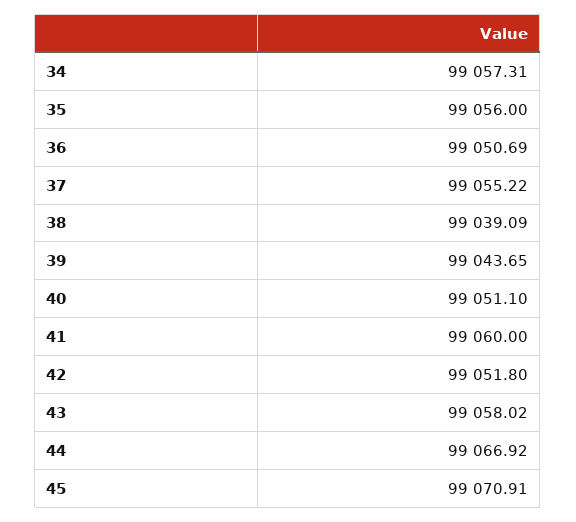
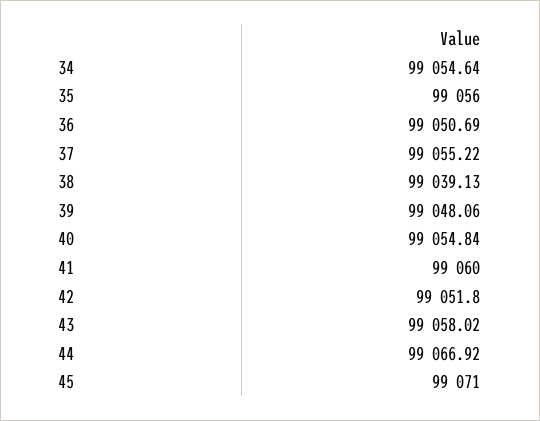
  {
-   "34": 99057.31,
+   "34": 99054.64,
    "35": 99056,
    "36": 99050.69,
    "37": 99055.22,
-   "38": 99039.09,
+   "38": 99039.13,
-   "39": 99043.65,
+   "39": 99048.06,
-   "40": 99051.1,
+   "40": 99054.84,
    "41": 99060,
    "42": 99051.8,
    "43": 99058.02,
    "44": 99066.92,
-   "45": 99070.91
+   "45": 99071
  }

